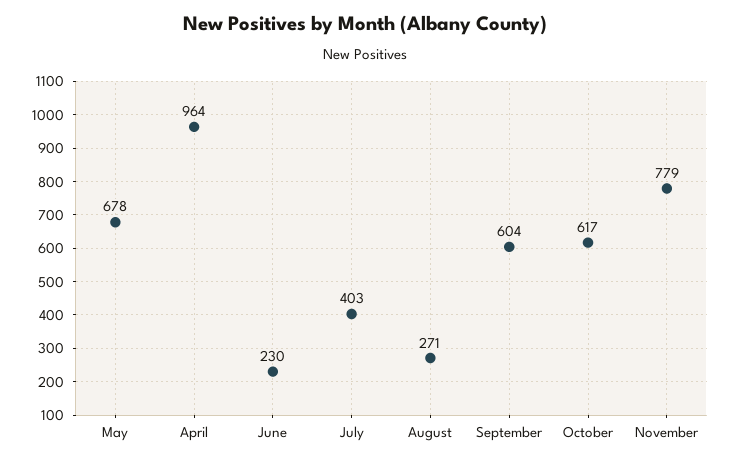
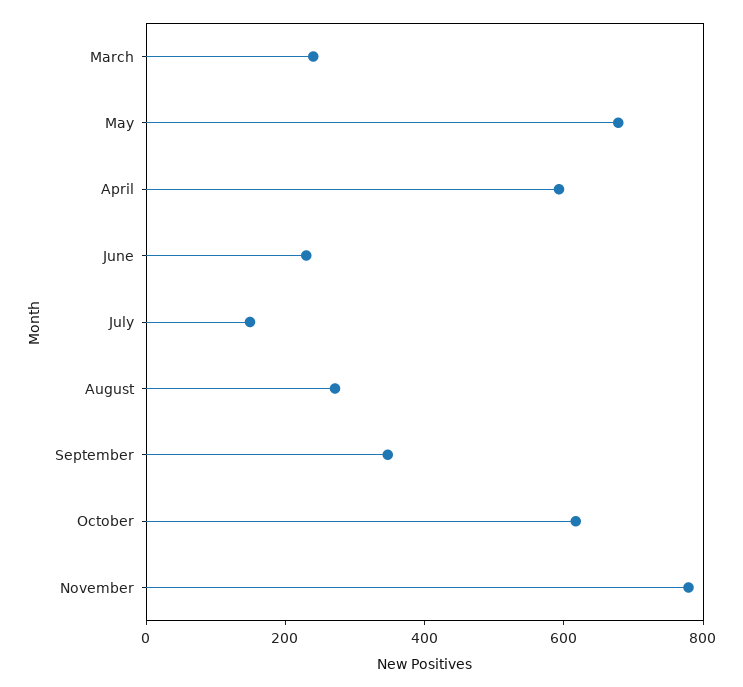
  {
    "May": 678,
-   "April": 964,
+   "April": 600,
    "June": 230,
-   "July": 403,
+   "July": 150,
    "August": 271,
-   "September": 604,
+   "September": 350,
    "October": 617,
-   "November": 779
+   "November": 779,
+   "March": 250
  }

